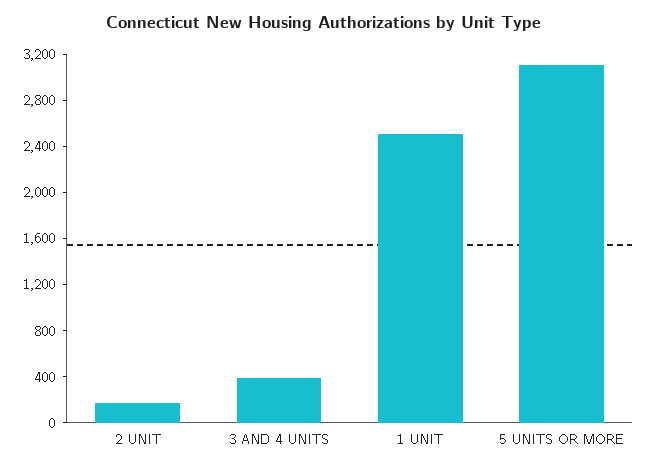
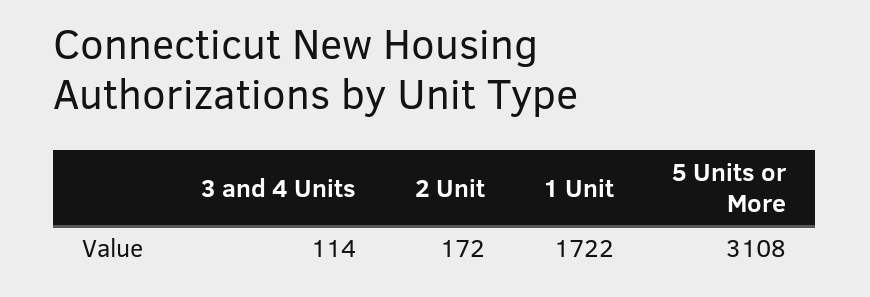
  {
    "2 UNIT": 172,
-   "3 AND 4 UNITS": 400,
+   "3 AND 4 UNITS": 114,
-   "1 UNIT": 2500,
+   "1 UNIT": 1722,
    "5 UNITS OR MORE": 3108
  }

